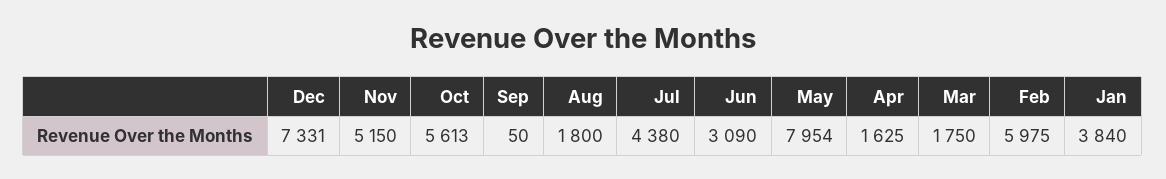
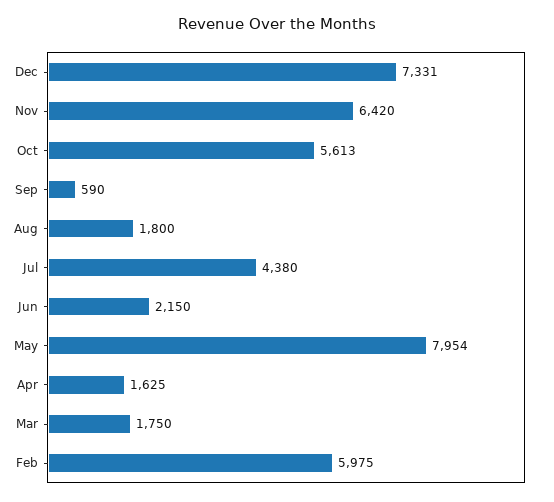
  {
    "Dec": 7331,
-   "Nov": 5150,
+   "Nov": 6420,
    "Oct": 5613,
-   "Sep": 50,
+   "Sep": 590,
    "Aug": 1800,
    "Jul": 4380,
-   "Jun": 3090,
+   "Jun": 2150,
    "May": 7954,
    "Apr": 1625,
    "Mar": 1750,
-   "Feb": 5975,
+   "Feb": 5975
-   "Jan": 3840
  }

